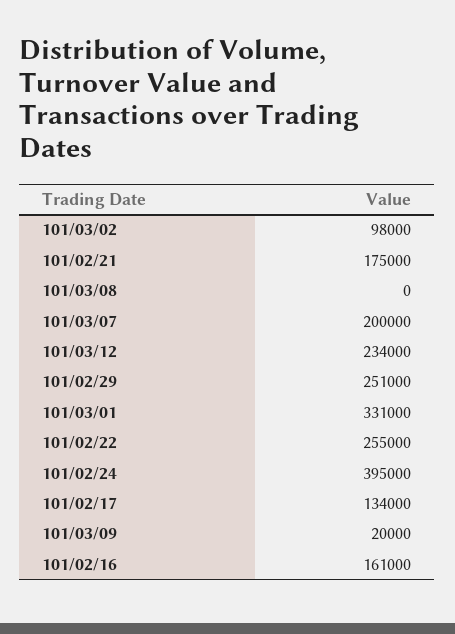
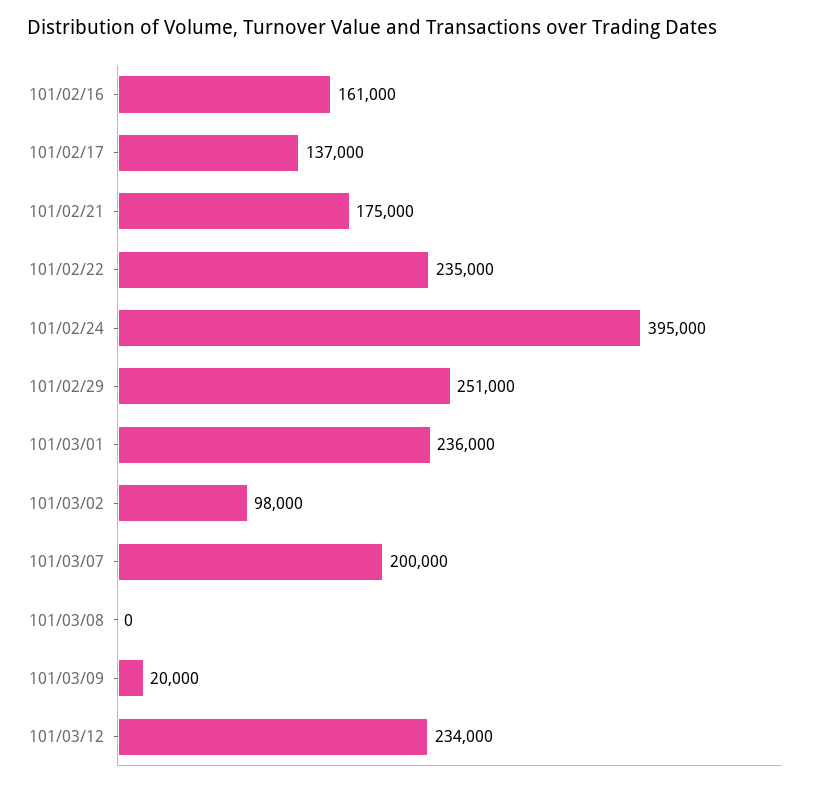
  {
    "101/03/02": 98000,
    "101/02/21": 175000,
    "101/03/08": 0,
    "101/03/07": 200000,
    "101/03/12": 234000,
    "101/02/29": 251000,
-   "101/03/01": 331000,
+   "101/03/01": 236000,
-   "101/02/22": 255000,
+   "101/02/22": 235000,
    "101/02/24": 395000,
-   "101/02/17": 134000,
+   "101/02/17": 137000,
    "101/03/09": 20000,
    "101/02/16": 161000
  }

